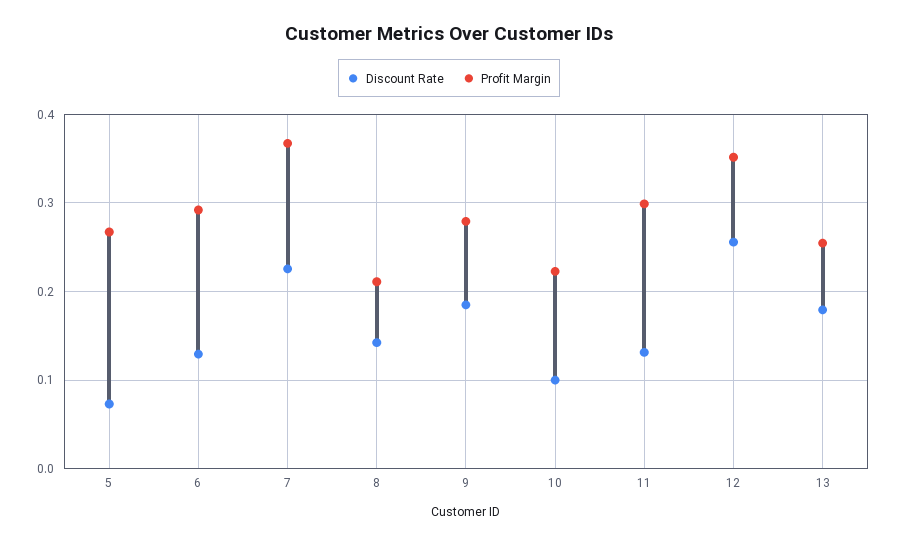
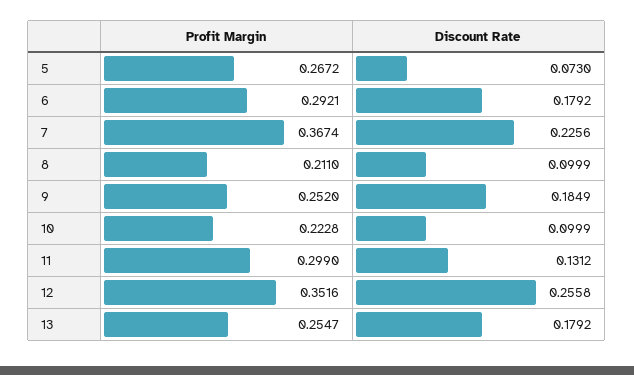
  {
    "Discount Rate": {
      "5": 0.073,
-     "6": 0.13,
+     "6": 0.1792,
      "7": 0.2256,
-     "8": 0.14,
+     "8": 0.0999,
      "9": 0.1849,
      "10": 0.0999,
      "11": 0.1312,
      "12": 0.2558,
      "13": 0.1792
    },
    "Profit Margin": {
      "5": 0.2672,
      "6": 0.2921,
      "7": 0.3674,
      "8": 0.211,
-     "9": 0.28,
+     "9": 0.252,
      "10": 0.2228,
      "11": 0.299,
      "12": 0.3516,
      "13": 0.2547
    }
  }

